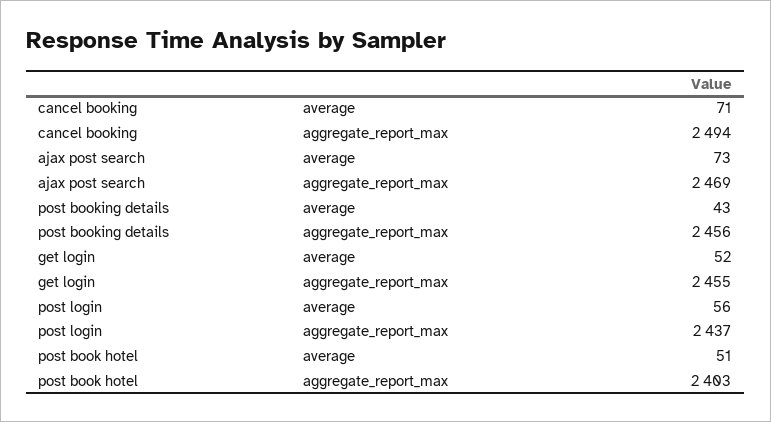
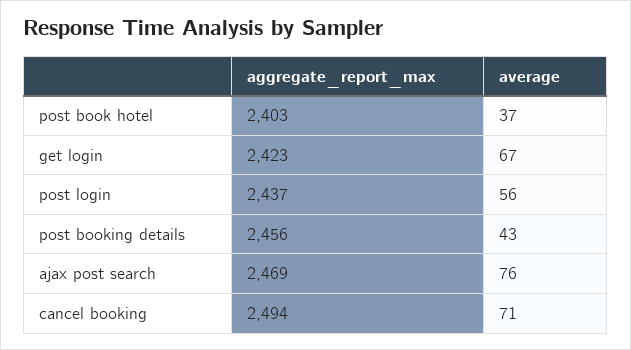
  {
    "cancel booking": {
      "average": 71,
      "aggregate_report_max": 2494
    },
    "ajax post search": {
-     "average": 73,
+     "average": 76,
      "aggregate_report_max": 2469
    },
    "post booking details": {
      "average": 43,
      "aggregate_report_max": 2456
    },
    "get login": {
-     "average": 52,
+     "average": 67,
-     "aggregate_report_max": 2455
+     "aggregate_report_max": 2423
    },
    "post login": {
      "average": 56,
      "aggregate_report_max": 2437
    },
    "post book hotel": {
-     "average": 51,
+     "average": 37,
      "aggregate_report_max": 2403
    }
  }

